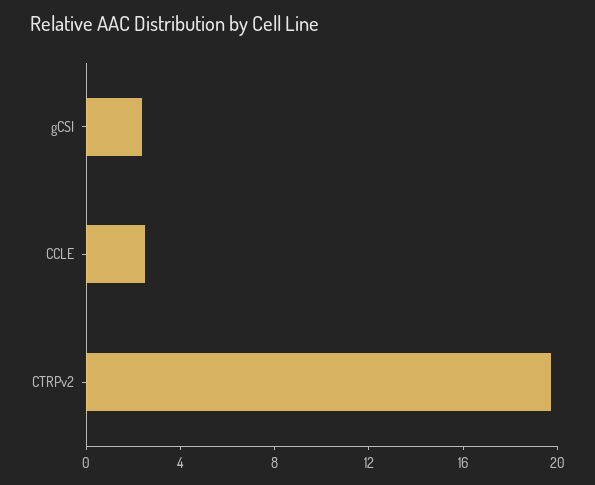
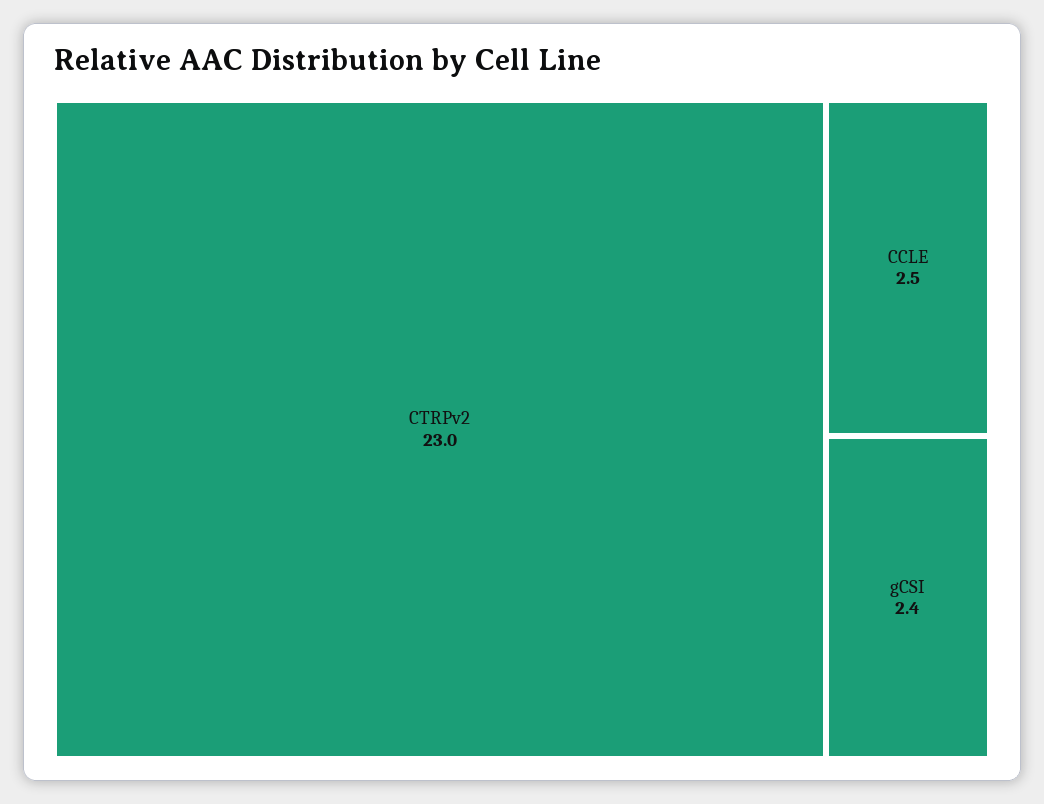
  {
    "gCSI": 2.4,
    "CCLE": 2.5,
-   "CTRPv2": 20
+   "CTRPv2": 23
  }

